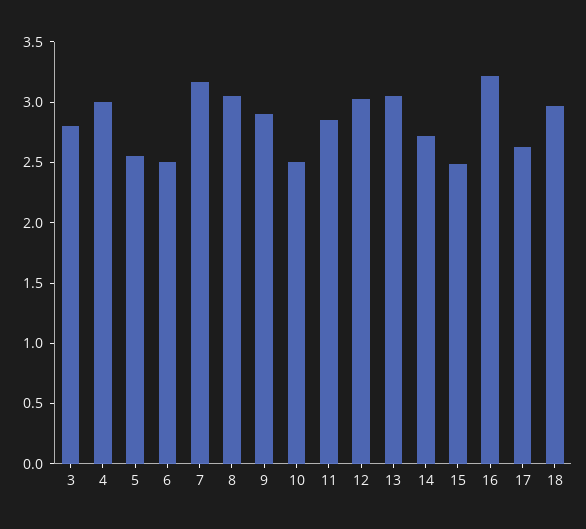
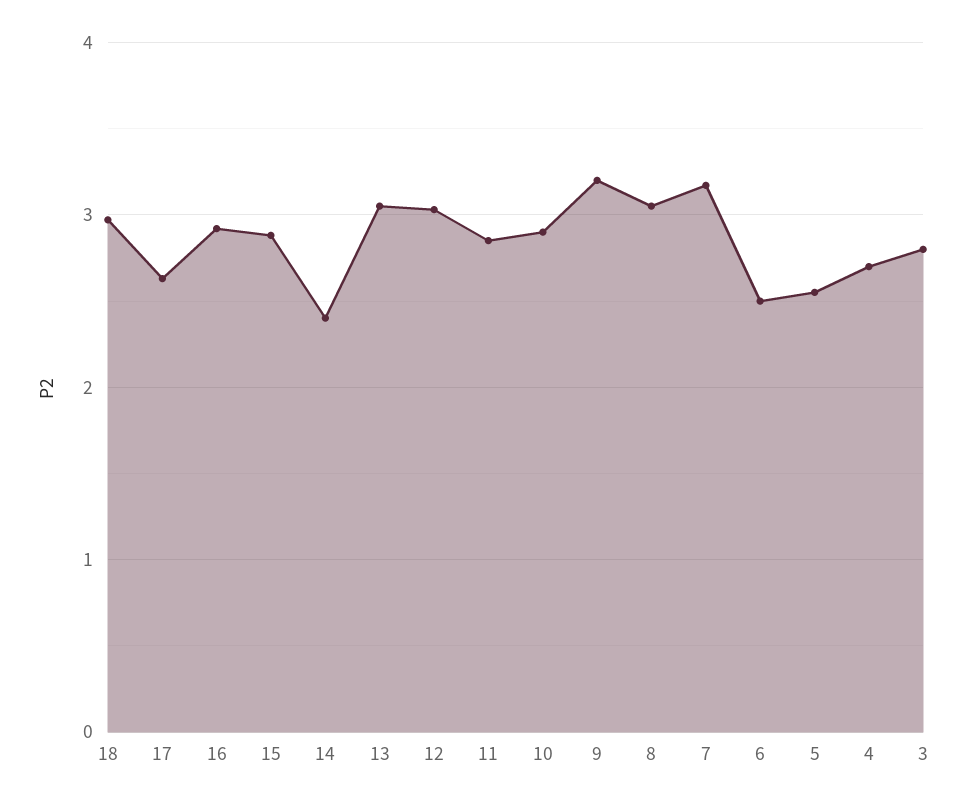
  {
    "3": 2.8,
-   "4": 3,
+   "4": 2.7,
    "5": 2.6,
    "6": 2.5,
    "7": 3.2,
    "8": 3.1,
-   "9": 2.9,
+   "9": 3.2,
-   "10": 2.5,
+   "10": 2.9,
    "11": 2.9,
    "12": 3,
    "13": 3.1,
-   "14": 2.7,
+   "14": 2.4,
-   "15": 2.5,
+   "15": 2.9,
-   "16": 3.2,
+   "16": 2.9,
    "17": 2.6,
    "18": 3
  }

